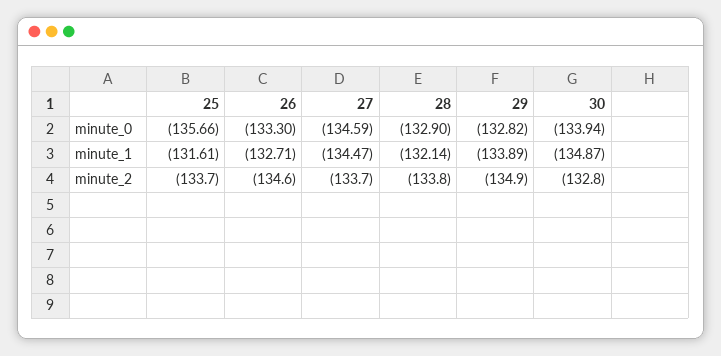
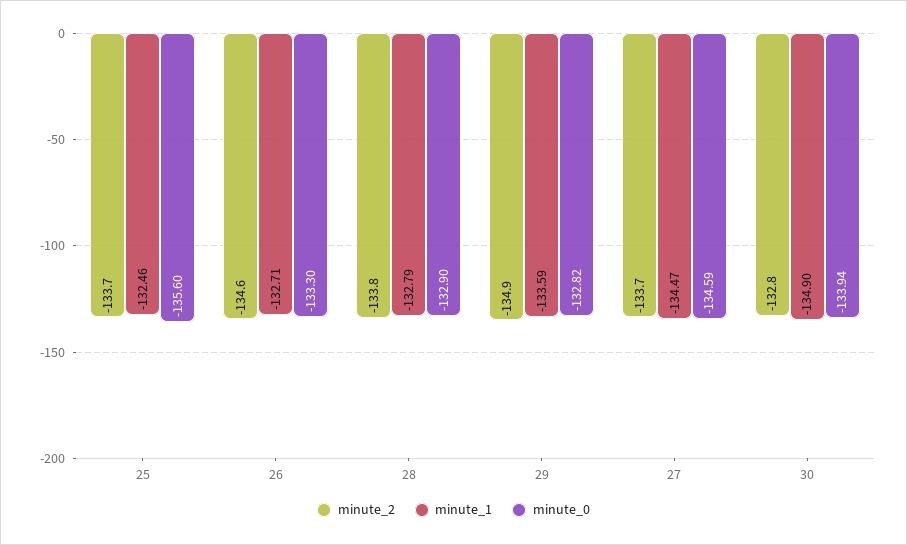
  {
    "minute_0": {
-     "25": -135.66,
+     "25": -135.6,
      "26": -133.3,
      "27": -134.59,
      "28": -132.9,
      "29": -132.82,
      "30": -133.94
    },
    "minute_1": {
-     "25": -131.61,
+     "25": -132.46,
      "26": -132.71,
      "27": -134.47,
-     "28": -132.14,
+     "28": -132.79,
-     "29": -133.89,
+     "29": -133.59,
-     "30": -134.87
+     "30": -134.9
    },
    "minute_2": {
      "25": -133.7,
      "26": -134.6,
      "27": -133.7,
      "28": -133.8,
      "29": -134.9,
      "30": -132.8
    }
  }

